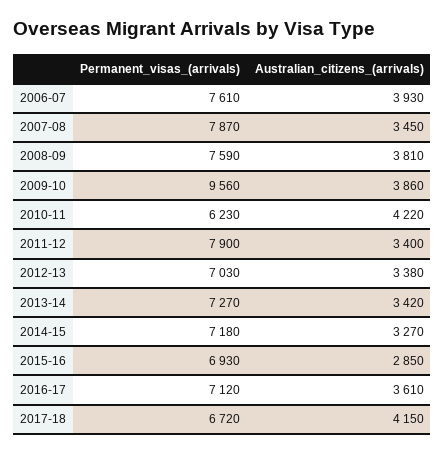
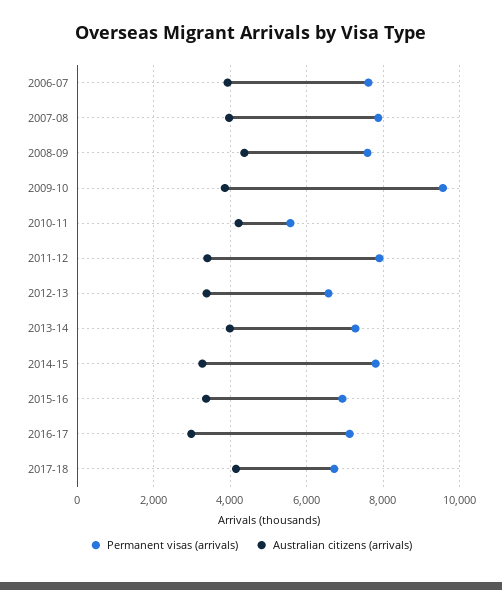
  {
    "Permanent_visas_(arrivals)": {
      "2006-07": 7610,
      "2007-08": 7870,
      "2008-09": 7590,
      "2009-10": 9560,
-     "2010-11": 6230,
+     "2010-11": 5600,
      "2011-12": 7900,
-     "2012-13": 7030,
+     "2012-13": 6600,
      "2013-14": 7270,
-     "2014-15": 7180,
+     "2014-15": 7800,
      "2015-16": 6930,
      "2016-17": 7120,
      "2017-18": 6720
    },
    "Australian_citizens_(arrivals)": {
      "2006-07": 3930,
-     "2007-08": 3450,
+     "2007-08": 4000,
-     "2008-09": 3810,
+     "2008-09": 4400,
      "2009-10": 3860,
      "2010-11": 4220,
      "2011-12": 3400,
      "2012-13": 3380,
-     "2013-14": 3420,
+     "2013-14": 4000,
      "2014-15": 3270,
-     "2015-16": 2850,
+     "2015-16": 3400,
-     "2016-17": 3610,
+     "2016-17": 3000,
      "2017-18": 4150
    }
  }

